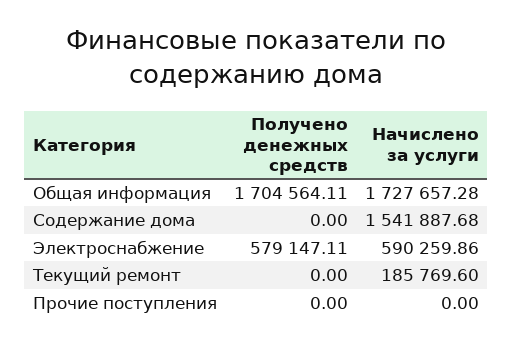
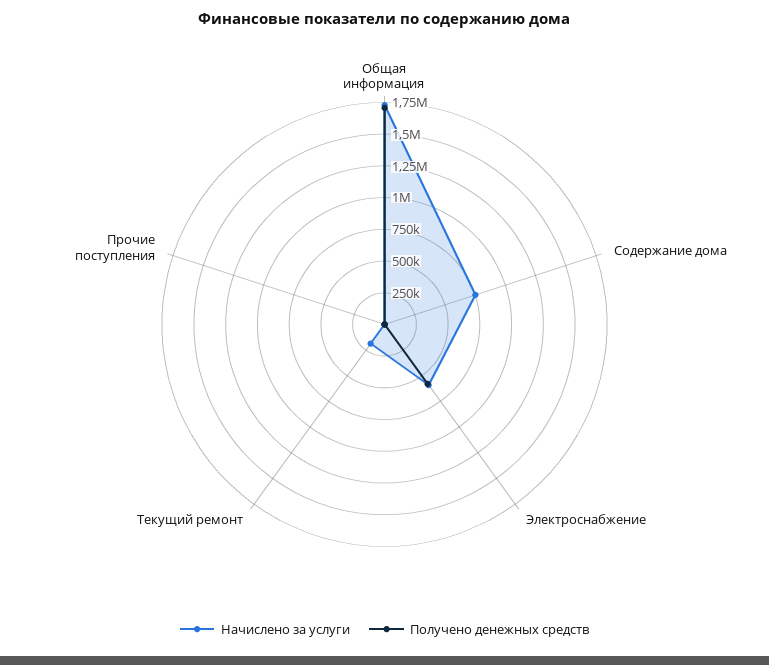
  {
    "Получено денежных средств": {
      "Общая информация": 1704564.11,
      "Содержание дома": 0,
      "Электроснабжение": 579147.11,
      "Текущий ремонт": 0,
      "Прочие поступления": 0
    },
    "Начислено за услуги": {
      "Общая информация": 1727657.28,
-     "Содержание дома": 1541887.68,
+     "Содержание дома": 750000,
      "Электроснабжение": 590259.86,
      "Текущий ремонт": 185769.6,
      "Прочие поступления": 0
    }
  }

